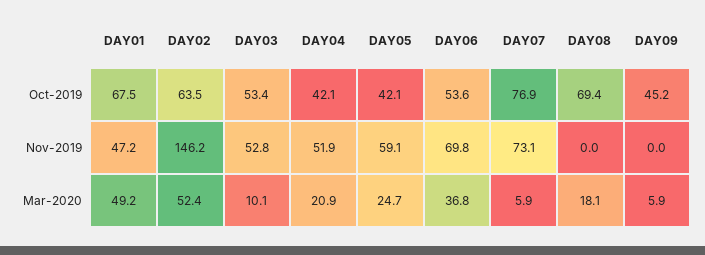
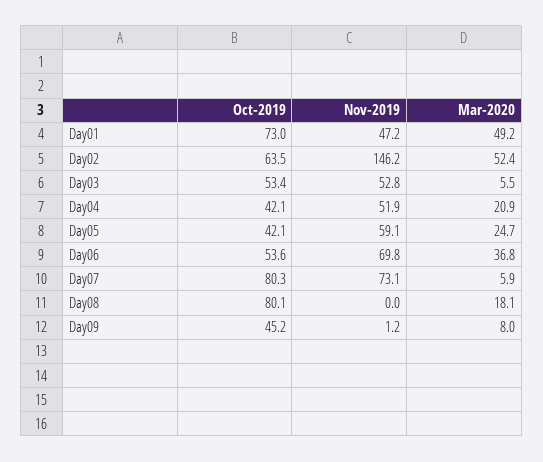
  {
    "DAY01": {
-     "Oct-2019": 67.5,
+     "Oct-2019": 73,
      "Nov-2019": 47.2,
      "Mar-2020": 49.2
    },
    "DAY02": {
      "Oct-2019": 63.5,
      "Nov-2019": 146.2,
      "Mar-2020": 52.4
    },
    "DAY03": {
      "Oct-2019": 53.4,
      "Nov-2019": 52.8,
-     "Mar-2020": 10.1
+     "Mar-2020": 5.5
    },
    "DAY04": {
      "Oct-2019": 42.1,
      "Nov-2019": 51.9,
      "Mar-2020": 20.9
    },
    "DAY05": {
      "Oct-2019": 42.1,
      "Nov-2019": 59.1,
      "Mar-2020": 24.7
    },
    "DAY06": {
      "Oct-2019": 53.6,
      "Nov-2019": 69.8,
      "Mar-2020": 36.8
    },
    "DAY07": {
-     "Oct-2019": 76.9,
+     "Oct-2019": 80.3,
      "Nov-2019": 73.1,
      "Mar-2020": 5.9
    },
    "DAY08": {
-     "Oct-2019": 69.4,
+     "Oct-2019": 80.1,
      "Nov-2019": 0,
      "Mar-2020": 18.1
    },
    "DAY09": {
      "Oct-2019": 45.2,
-     "Nov-2019": 0,
+     "Nov-2019": 1.2,
-     "Mar-2020": 5.9
+     "Mar-2020": 8
    }
  }

